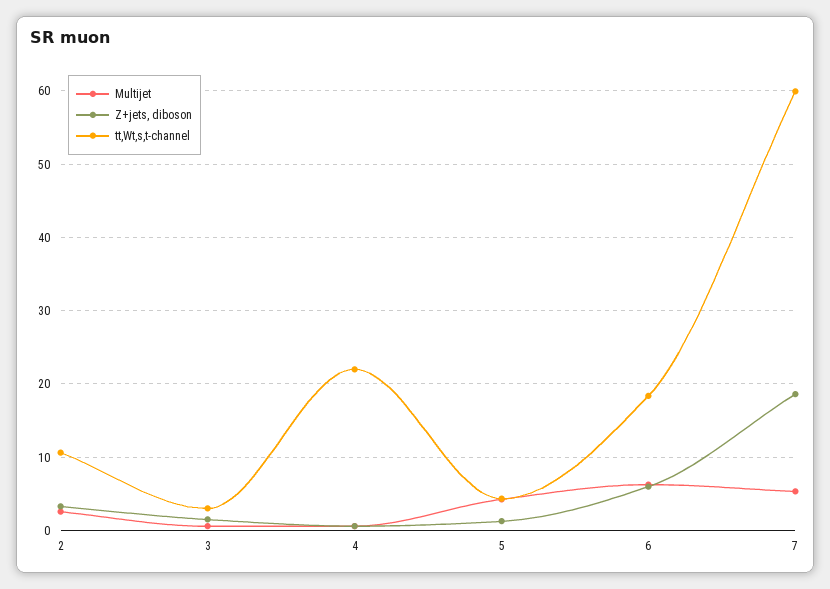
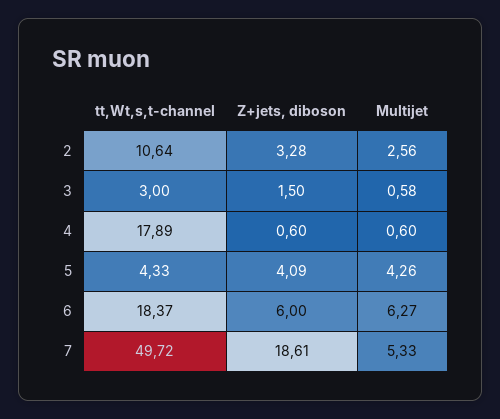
  {
    "Multijet": {
      "2": 2.56,
      "3": 0.58,
      "4": 0.6,
      "5": 4.26,
      "6": 6.27,
      "7": 5.33
    },
    "Z+jets, diboson": {
      "2": 3.28,
      "3": 1.5,
      "4": 0.6,
-     "5": 1,
+     "5": 4.09,
      "6": 6,
      "7": 18.61
    },
    "tt,Wt,s,t-channel": {
      "2": 10.64,
      "3": 3,
-     "4": 22,
+     "4": 17.89,
      "5": 4.33,
      "6": 18.37,
-     "7": 60
+     "7": 49.72
    }
  }

